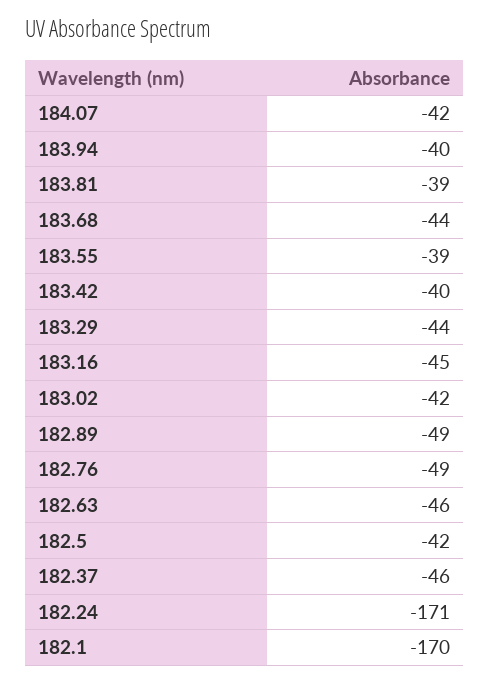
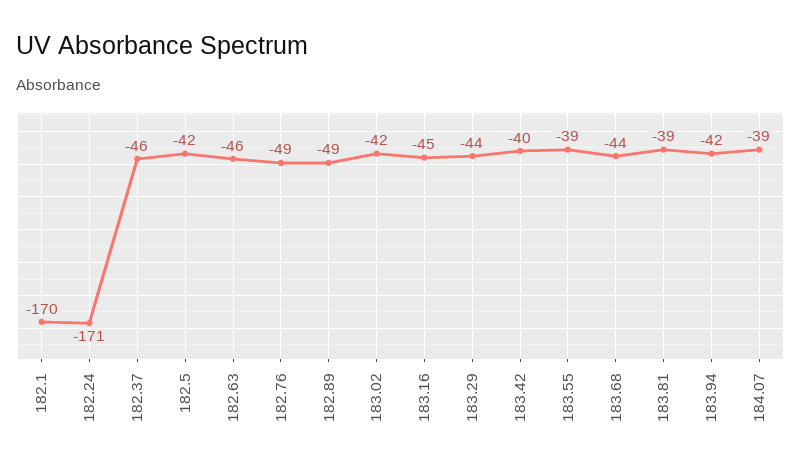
  {
-   "184.07": -42,
+   "184.07": -39,
-   "183.94": -40,
+   "183.94": -42,
    "183.81": -39,
    "183.68": -44,
    "183.55": -39,
    "183.42": -40,
    "183.29": -44,
    "183.16": -45,
    "183.02": -42,
    "182.89": -49,
    "182.76": -49,
    "182.63": -46,
    "182.5": -42,
    "182.37": -46,
    "182.24": -171,
    "182.1": -170
  }

